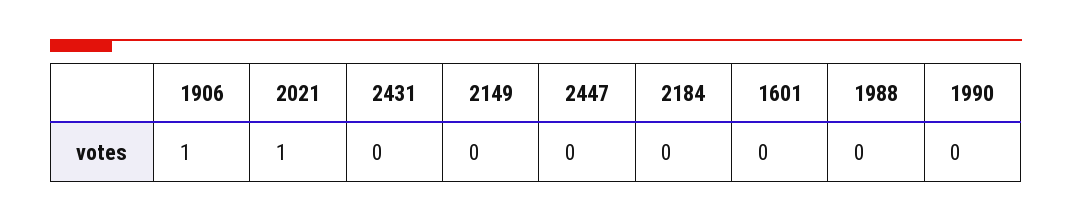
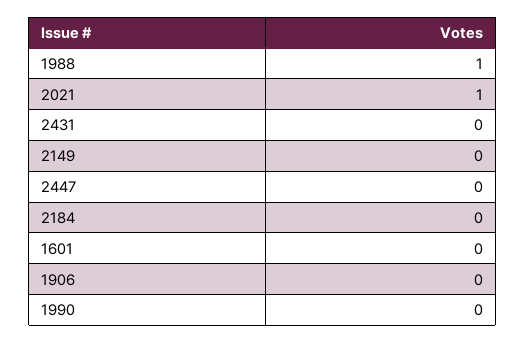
  {
-   "1906": 1,
+   "1906": 0,
    "2021": 1,
    "2431": 0,
    "2149": 0,
    "2447": 0,
    "2184": 0,
    "1601": 0,
-   "1988": 0,
+   "1988": 1,
    "1990": 0
  }

